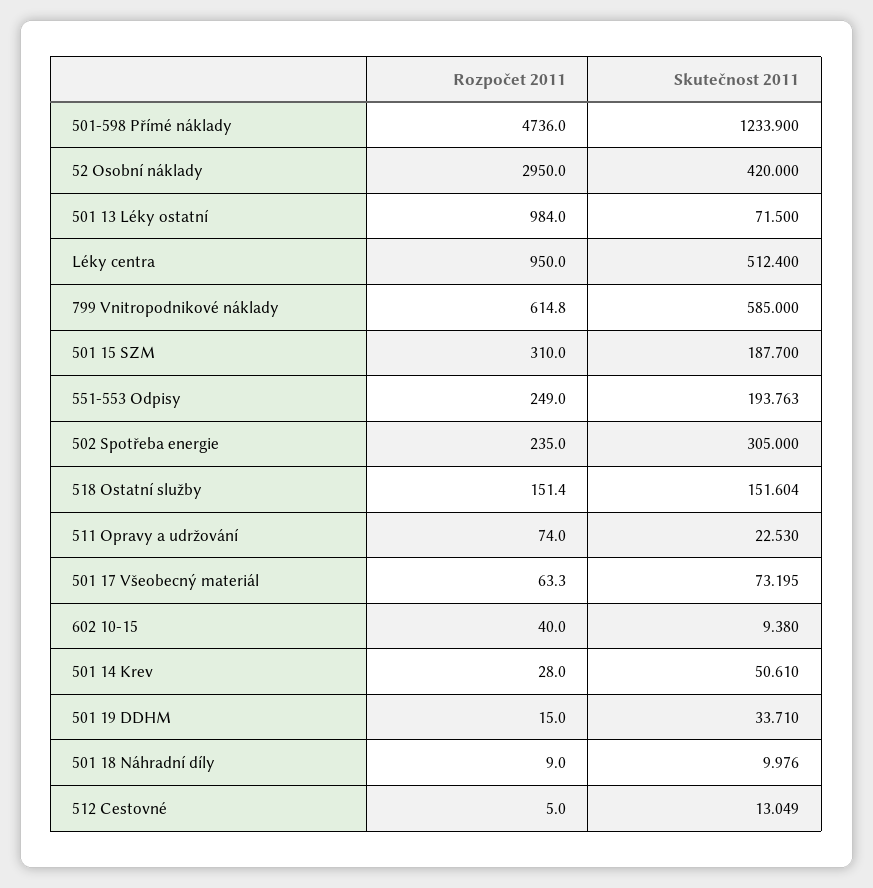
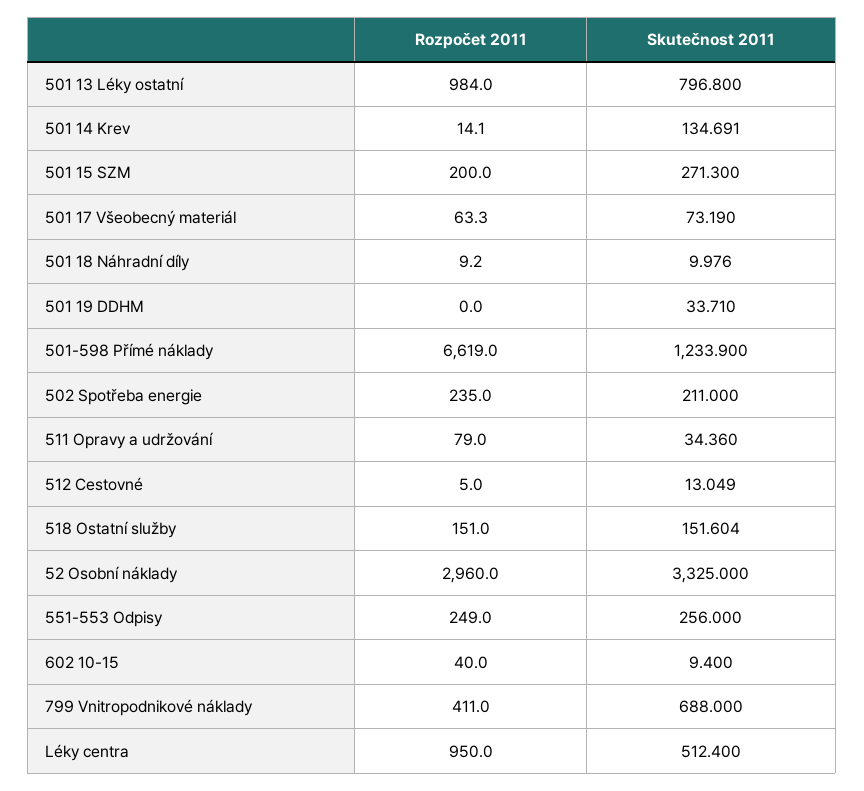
  {
    "Rozpočet 2011": {
-     "501-598 Přímé náklady": 4736,
+     "501-598 Přímé náklady": 6619,
-     "52 Osobní náklady": 2950,
+     "52 Osobní náklady": 2960,
      "501 13 Léky ostatní": 984,
      "Léky centra": 950,
-     "799 Vnitropodnikové náklady": 614.8,
+     "799 Vnitropodnikové náklady": 411,
-     "501 15 SZM": 310,
+     "501 15 SZM": 200,
      "551-553 Odpisy": 249,
      "502 Spotřeba energie": 235,
-     "518 Ostatní služby": 151.4,
+     "518 Ostatní služby": 151,
-     "511 Opravy a udržování": 74,
+     "511 Opravy a udržování": 79,
      "501 17 Všeobecný materiál": 63.3,
      "602 10-15": 40,
-     "501 14 Krev": 28,
+     "501 14 Krev": 14.1,
-     "501 19 DDHM": 15,
+     "501 19 DDHM": 0,
-     "501 18 Náhradní díly": 9,
+     "501 18 Náhradní díly": 9.2,
      "512 Cestovné": 5
    },
    "Skutečnost 2011": {
      "501-598 Přímé náklady": 1233.9,
-     "52 Osobní náklady": 420,
+     "52 Osobní náklady": 3325,
-     "501 13 Léky ostatní": 71.5,
+     "501 13 Léky ostatní": 796.8,
      "Léky centra": 512.4,
-     "799 Vnitropodnikové náklady": 585,
+     "799 Vnitropodnikové náklady": 688,
-     "501 15 SZM": 187.7,
+     "501 15 SZM": 271.3,
-     "551-553 Odpisy": 193.763,
+     "551-553 Odpisy": 256,
-     "502 Spotřeba energie": 305,
+     "502 Spotřeba energie": 211,
      "518 Ostatní služby": 151.604,
-     "511 Opravy a udržování": 22.53,
+     "511 Opravy a udržování": 34.36,
-     "501 17 Všeobecný materiál": 73.195,
+     "501 17 Všeobecný materiál": 73.19,
-     "602 10-15": 9.38,
+     "602 10-15": 9.4,
-     "501 14 Krev": 50.61,
+     "501 14 Krev": 134.691,
      "501 19 DDHM": 33.71,
      "501 18 Náhradní díly": 9.976,
      "512 Cestovné": 13.049
    }
  }

